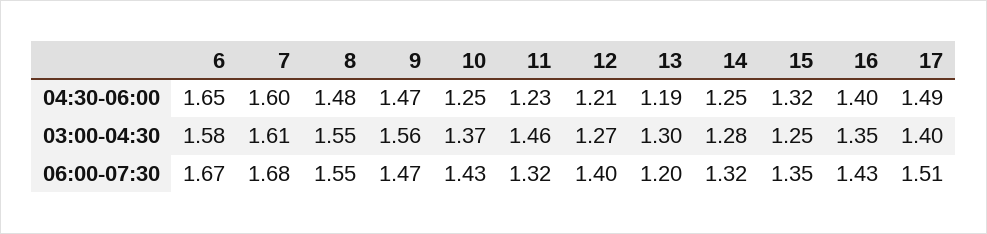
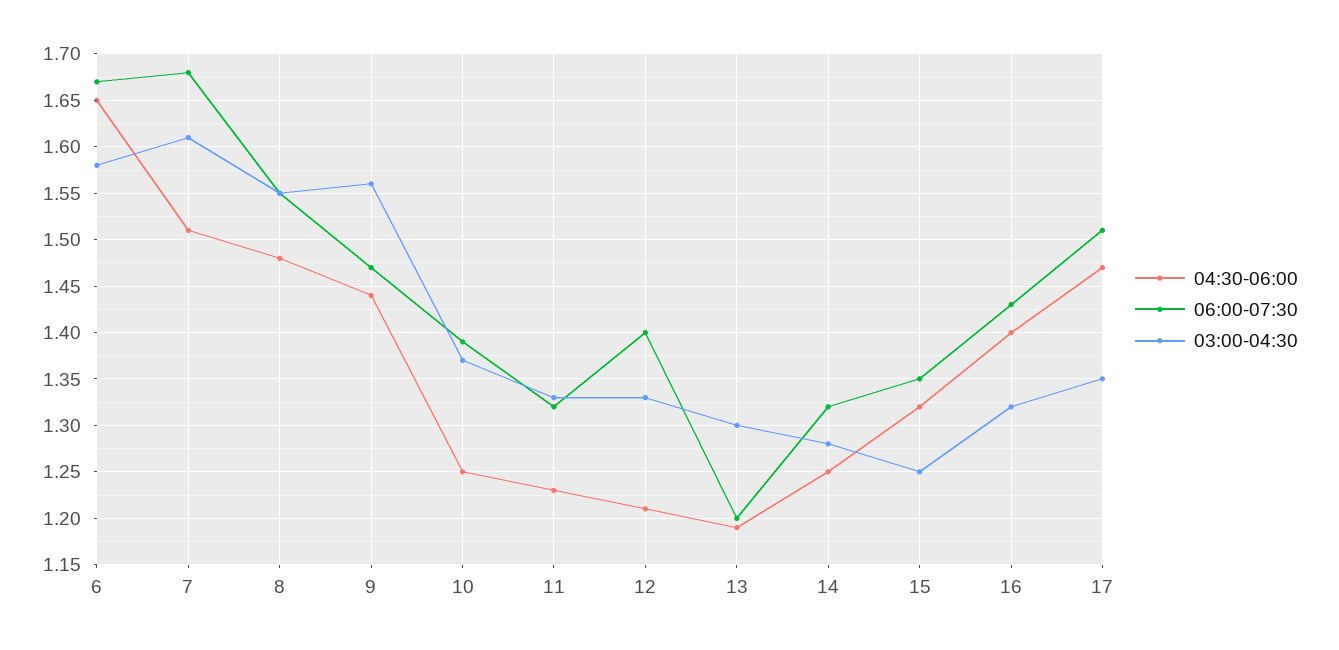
  {
    "04:30-06:00": {
      "6": 1.65,
-     "7": 1.6,
+     "7": 1.51,
      "8": 1.48,
-     "9": 1.47,
+     "9": 1.44,
      "10": 1.25,
      "11": 1.23,
      "12": 1.21,
      "13": 1.19,
      "14": 1.25,
      "15": 1.32,
      "16": 1.4,
-     "17": 1.49
+     "17": 1.47
    },
    "03:00-04:30": {
      "6": 1.58,
      "7": 1.61,
      "8": 1.55,
      "9": 1.56,
      "10": 1.37,
-     "11": 1.46,
+     "11": 1.33,
-     "12": 1.27,
+     "12": 1.33,
      "13": 1.3,
      "14": 1.28,
      "15": 1.25,
-     "16": 1.35,
+     "16": 1.32,
-     "17": 1.4
+     "17": 1.35
    },
    "06:00-07:30": {
      "6": 1.67,
      "7": 1.68,
      "8": 1.55,
      "9": 1.47,
-     "10": 1.43,
+     "10": 1.39,
      "11": 1.32,
      "12": 1.4,
      "13": 1.2,
      "14": 1.32,
      "15": 1.35,
      "16": 1.43,
      "17": 1.51
    }
  }

